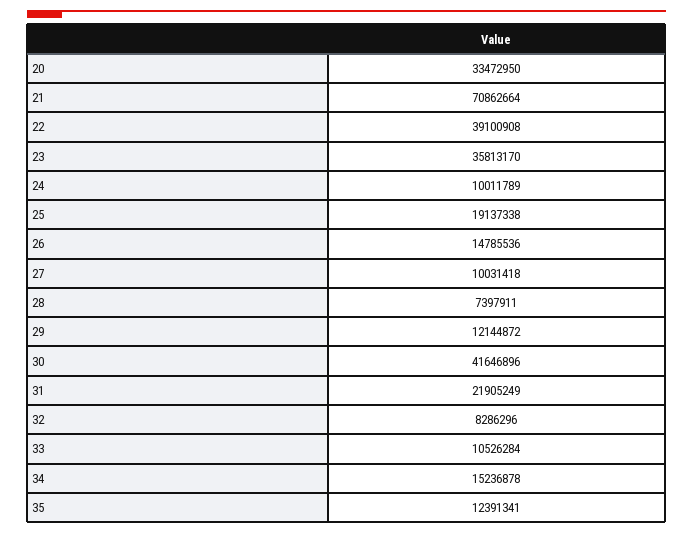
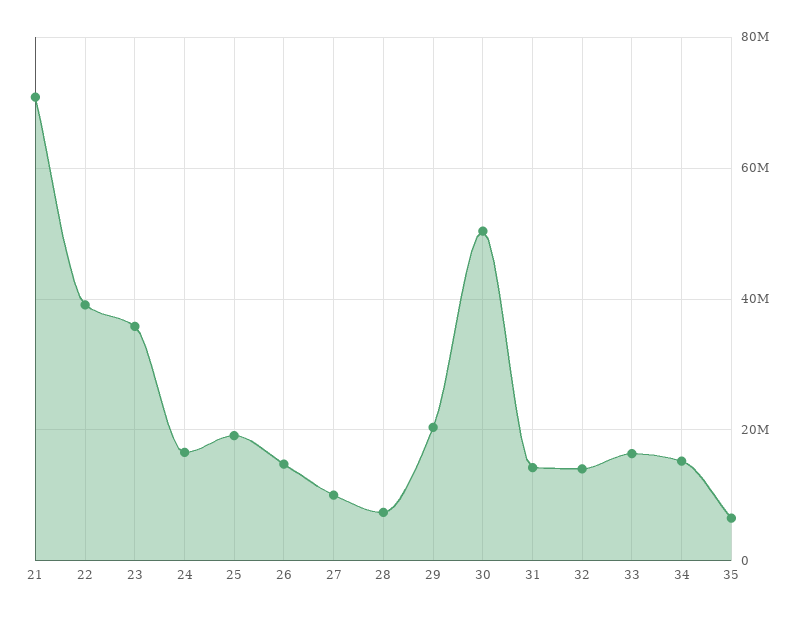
  {
-   "20": 33472950,
    "21": 70862664,
    "22": 39100908,
    "23": 35813170,
-   "24": 10011789,
+   "24": 16000000,
    "25": 19137338,
    "26": 14785536,
    "27": 10031418,
    "28": 7397911,
-   "29": 12144872,
+   "29": 20000000,
-   "30": 41646896,
+   "30": 50000000,
-   "31": 21905249,
+   "31": 14000000,
-   "32": 8286296,
+   "32": 14000000,
-   "33": 10526284,
+   "33": 16000000,
    "34": 15236878,
-   "35": 12391341
+   "35": 6000000
  }

